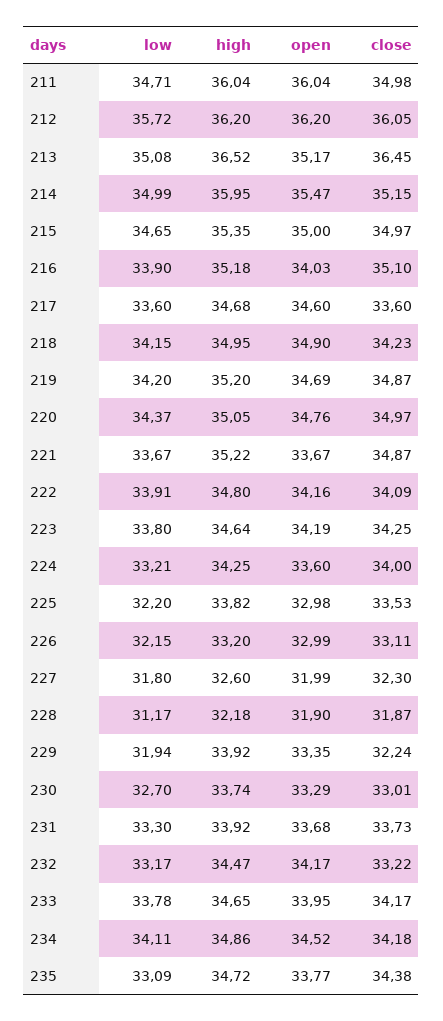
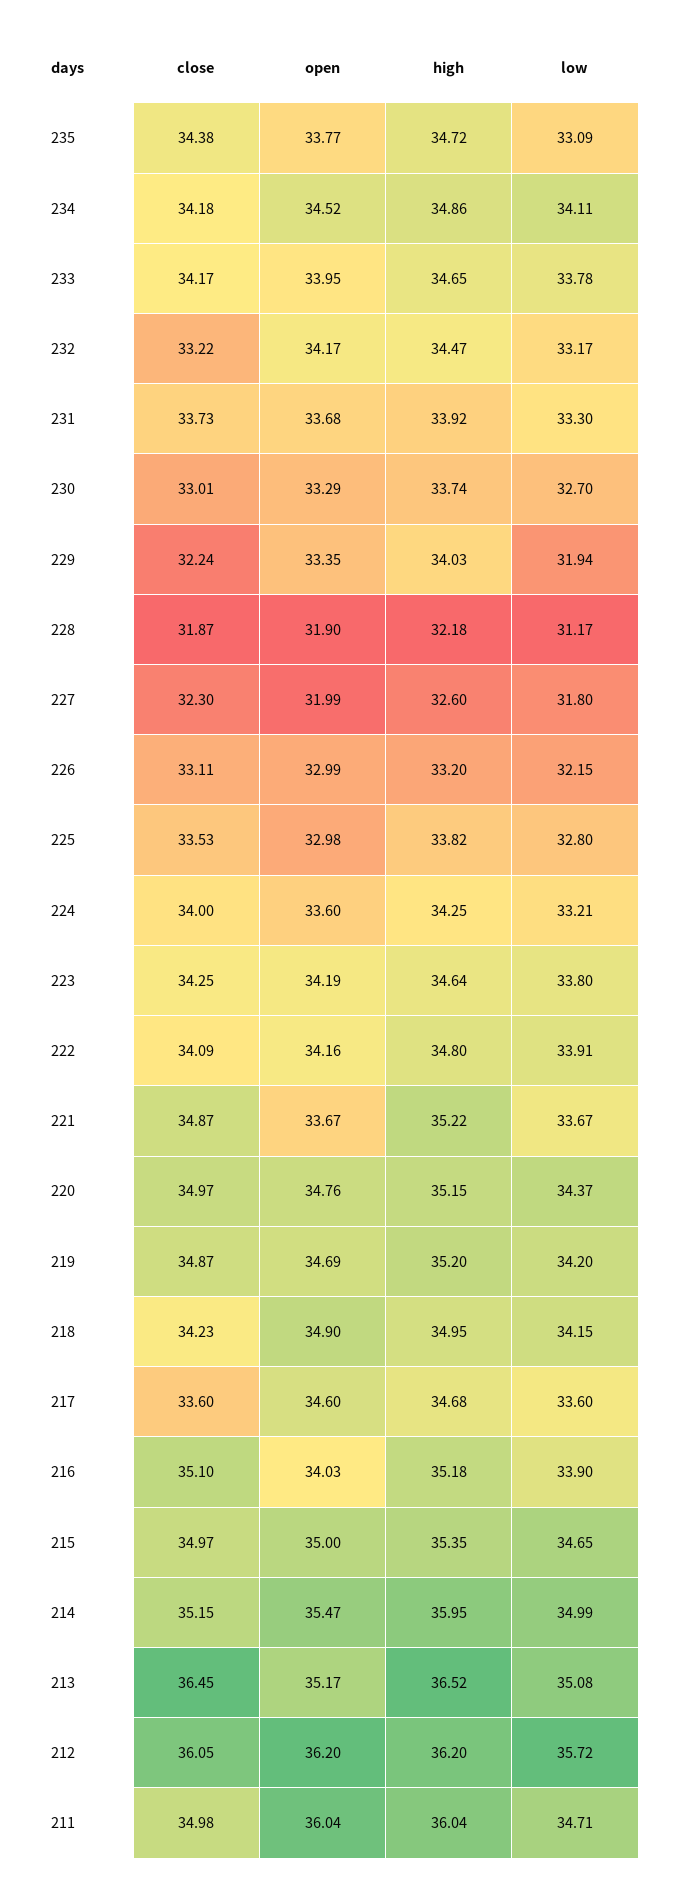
  {
    "low": {
      "211": 34.71,
      "212": 35.72,
      "213": 35.08,
      "214": 34.99,
      "215": 34.65,
      "216": 33.9,
      "217": 33.6,
      "218": 34.15,
      "219": 34.2,
      "220": 34.37,
      "221": 33.67,
      "222": 33.91,
      "223": 33.8,
      "224": 33.21,
-     "225": 32.2,
+     "225": 32.8,
      "226": 32.15,
      "227": 31.8,
      "228": 31.17,
      "229": 31.94,
      "230": 32.7,
      "231": 33.3,
      "232": 33.17,
      "233": 33.78,
      "234": 34.11,
      "235": 33.09
    },
    "high": {
      "211": 36.04,
      "212": 36.2,
      "213": 36.52,
      "214": 35.95,
      "215": 35.35,
      "216": 35.18,
      "217": 34.68,
      "218": 34.95,
      "219": 35.2,
-     "220": 35.05,
+     "220": 35.15,
      "221": 35.22,
      "222": 34.8,
      "223": 34.64,
      "224": 34.25,
      "225": 33.82,
      "226": 33.2,
      "227": 32.6,
      "228": 32.18,
-     "229": 33.92,
+     "229": 34.03,
      "230": 33.74,
      "231": 33.92,
      "232": 34.47,
      "233": 34.65,
      "234": 34.86,
      "235": 34.72
    },
    "open": {
      "211": 36.04,
      "212": 36.2,
      "213": 35.17,
      "214": 35.47,
      "215": 35,
      "216": 34.03,
      "217": 34.6,
      "218": 34.9,
      "219": 34.69,
      "220": 34.76,
      "221": 33.67,
      "222": 34.16,
      "223": 34.19,
      "224": 33.6,
      "225": 32.98,
      "226": 32.99,
      "227": 31.99,
      "228": 31.9,
      "229": 33.35,
      "230": 33.29,
      "231": 33.68,
      "232": 34.17,
      "233": 33.95,
      "234": 34.52,
      "235": 33.77
    },
    "close": {
      "211": 34.98,
      "212": 36.05,
      "213": 36.45,
      "214": 35.15,
      "215": 34.97,
      "216": 35.1,
      "217": 33.6,
      "218": 34.23,
      "219": 34.87,
      "220": 34.97,
      "221": 34.87,
      "222": 34.09,
      "223": 34.25,
      "224": 34,
      "225": 33.53,
      "226": 33.11,
      "227": 32.3,
      "228": 31.87,
      "229": 32.24,
      "230": 33.01,
      "231": 33.73,
      "232": 33.22,
      "233": 34.17,
      "234": 34.18,
      "235": 34.38
    }
  }

